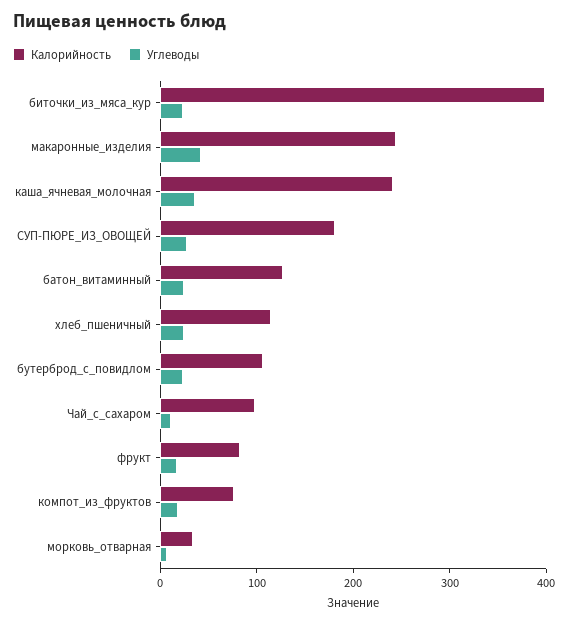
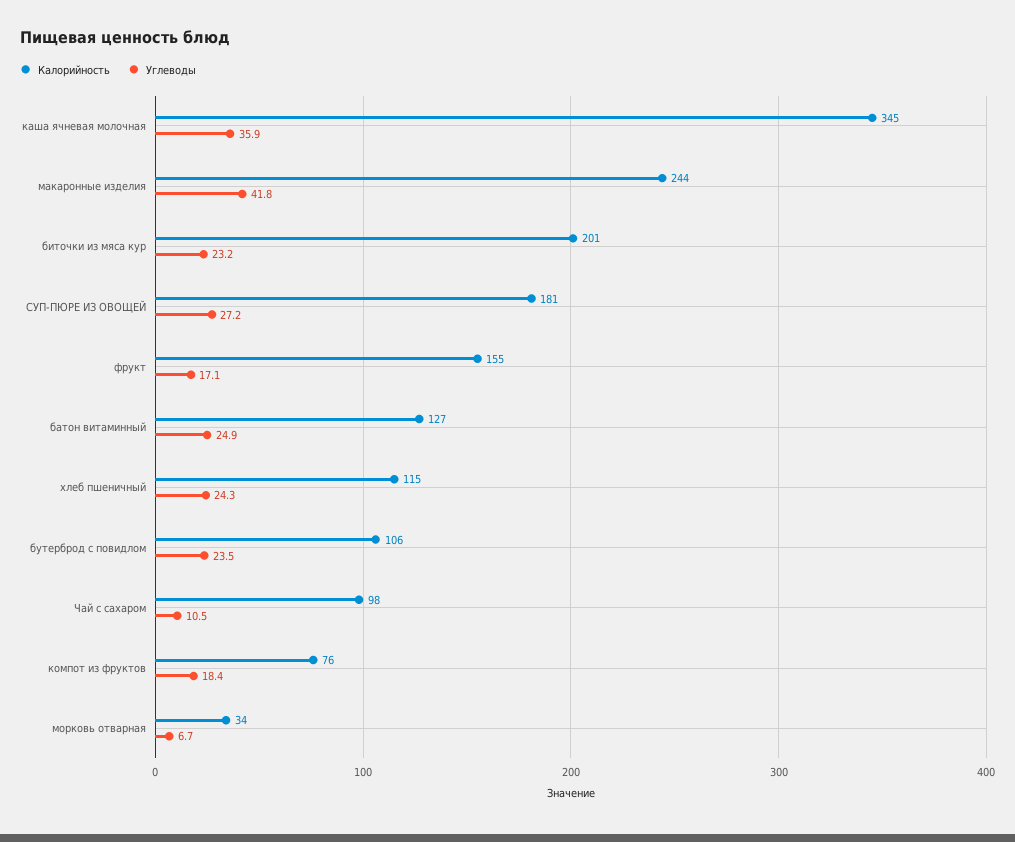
  {
    "Калорийность": {
-     "биточки_из_мяса_кур": 400,
+     "биточки_из_мяса_кур": 201,
      "макаронные_изделия": 244,
-     "каша_ячневая_молочная": 240,
+     "каша_ячневая_молочная": 345,
      "СУП-ПЮРЕ_ИЗ_ОВОЩЕЙ": 181,
      "батон_витаминный": 127,
      "хлеб_пшеничный": 115,
      "бутерброд_с_повидлом": 106,
      "Чай_с_сахаром": 98,
-     "фрукт": 80,
+     "фрукт": 155,
      "компот_из_фруктов": 76,
      "морковь_отварная": 34
    },
    "Углеводы": {
      "биточки_из_мяса_кур": 23.2,
      "макаронные_изделия": 41.8,
      "каша_ячневая_молочная": 35.9,
      "СУП-ПЮРЕ_ИЗ_ОВОЩЕЙ": 27.2,
      "батон_витаминный": 24.9,
      "хлеб_пшеничный": 24.3,
      "бутерброд_с_повидлом": 23.5,
      "Чай_с_сахаром": 10.5,
      "фрукт": 17.1,
      "компот_из_фруктов": 18.4,
      "морковь_отварная": 6.7
    }
  }

